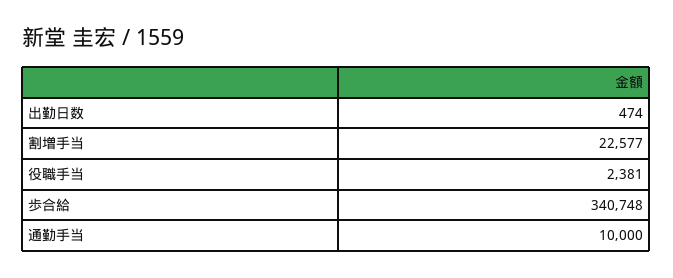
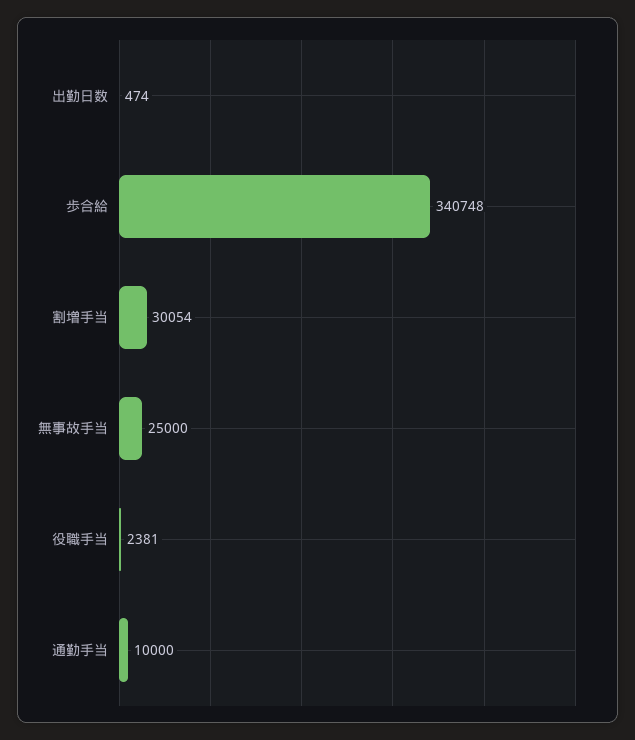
  {
    "出勤日数": 474,
-   "割増手当": 22577,
+   "割増手当": 30054,
    "役職手当": 2381,
    "歩合給": 340748,
-   "通勤手当": 10000
+   "通勤手当": 10000,
+   "無事故手当": 25000
  }

